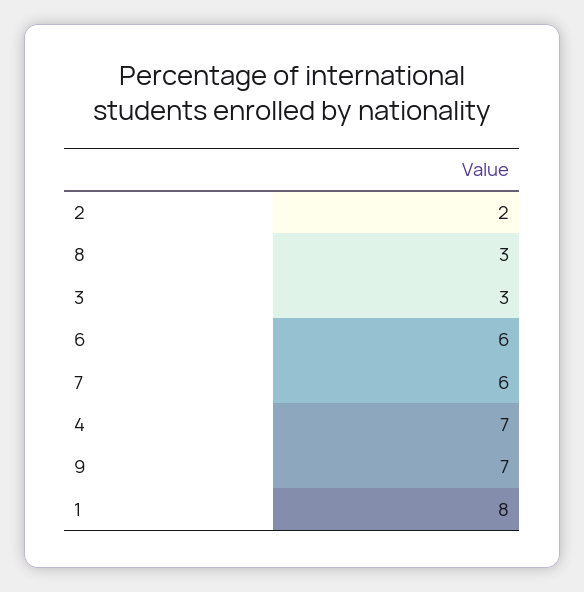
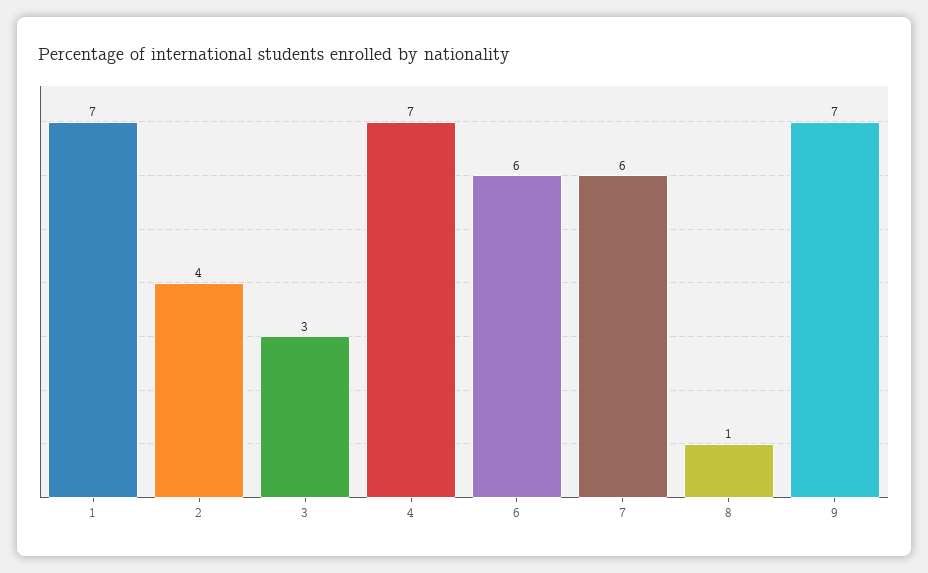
  {
-   "2": 2,
+   "2": 4,
-   "8": 3,
+   "8": 1,
    "3": 3,
    "6": 6,
    "7": 6,
    "4": 7,
    "9": 7,
-   "1": 8
+   "1": 7
  }

